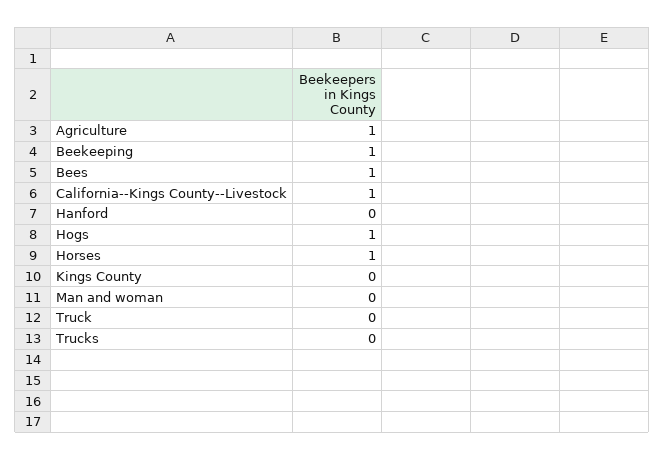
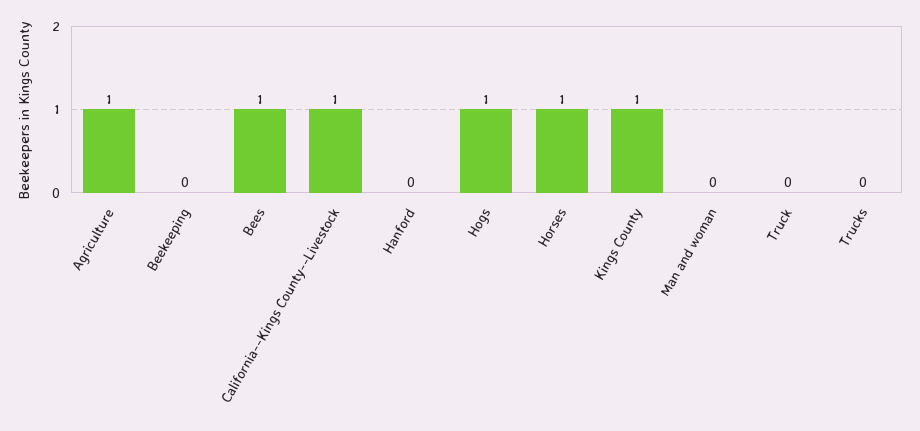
  {
    "Agriculture": 1,
-   "Beekeeping": 1,
+   "Beekeeping": 0,
    "Bees": 1,
    "California--Kings County--Livestock": 1,
    "Hanford": 0,
    "Hogs": 1,
    "Horses": 1,
-   "Kings County": 0,
+   "Kings County": 1,
    "Man and woman": 0,
    "Truck": 0,
    "Trucks": 0
  }

